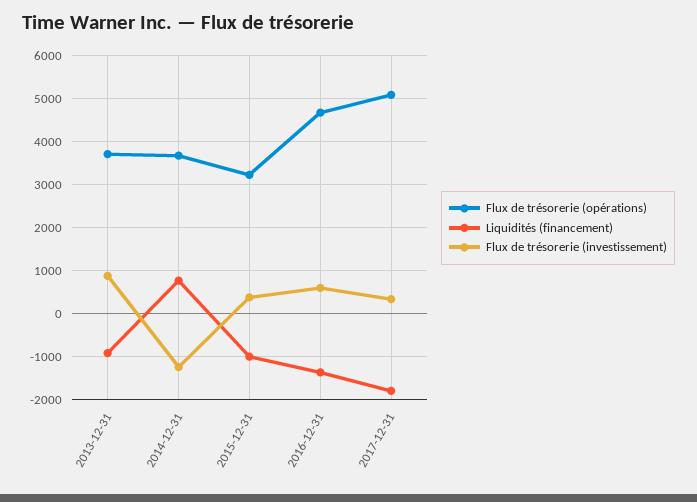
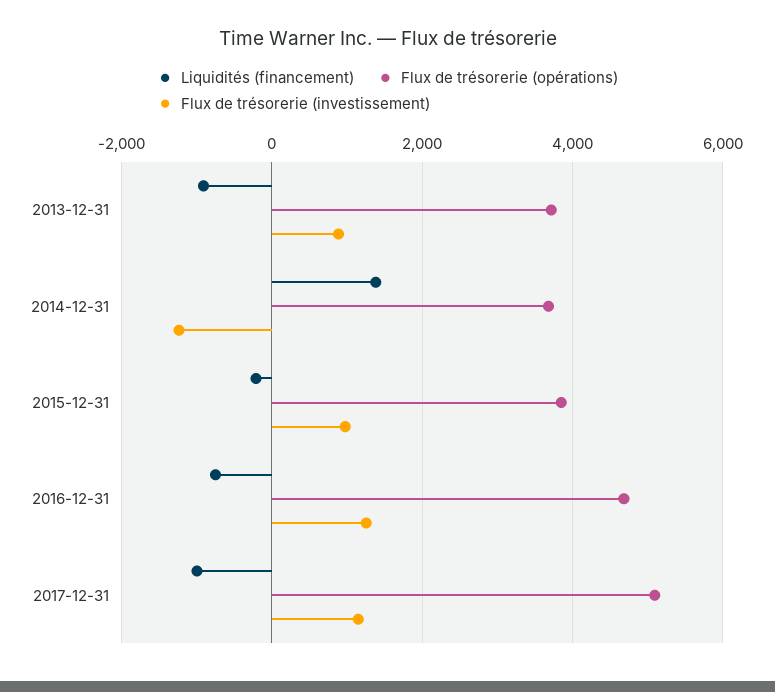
  {
    "Flux de trésorerie (opérations)": {
      "2013-12-31": 3800,
      "2014-12-31": 3600,
-     "2015-12-31": 3200,
+     "2015-12-31": 3800,
      "2016-12-31": 4600,
      "2017-12-31": 5000
    },
    "Liquidités (financement)": {
      "2013-12-31": -1000,
-     "2014-12-31": 800,
+     "2014-12-31": 1400,
-     "2015-12-31": -1000,
+     "2015-12-31": -200,
-     "2016-12-31": -1400,
+     "2016-12-31": -800,
-     "2017-12-31": -1800
+     "2017-12-31": -1000
    },
    "Flux de trésorerie (investissement)": {
      "2013-12-31": 800,
      "2014-12-31": -1200,
-     "2015-12-31": 400,
+     "2015-12-31": 1000,
-     "2016-12-31": 600,
+     "2016-12-31": 1200,
-     "2017-12-31": 400
+     "2017-12-31": 1200
    }
  }

